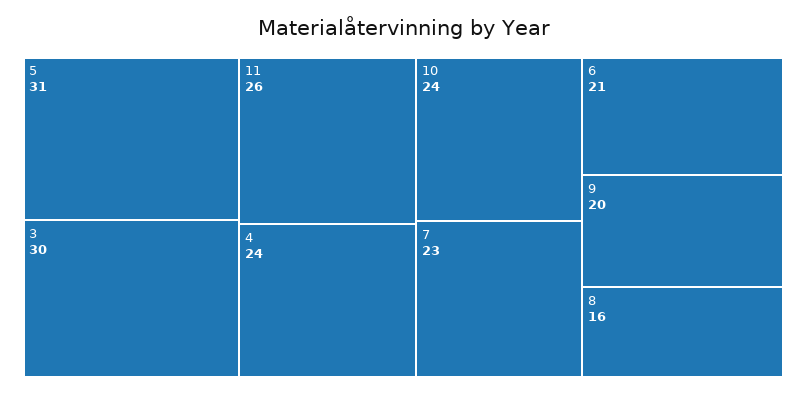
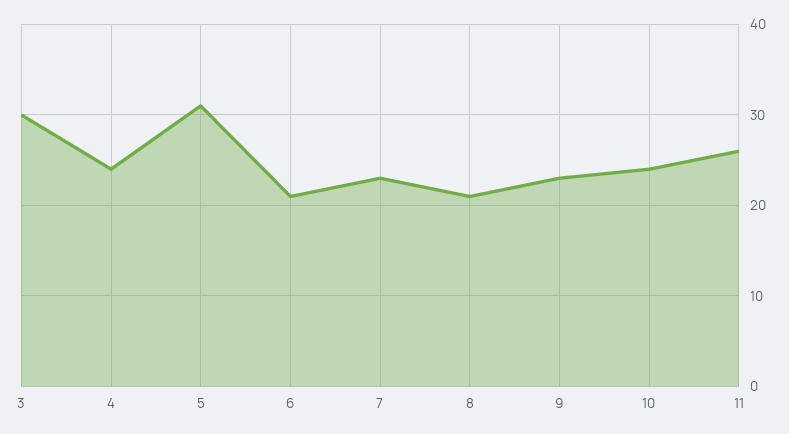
  {
    "5": 31,
    "3": 30,
    "11": 26,
    "4": 24,
    "10": 24,
    "7": 23,
    "6": 21,
-   "9": 20,
+   "9": 23,
-   "8": 16
+   "8": 21
  }

